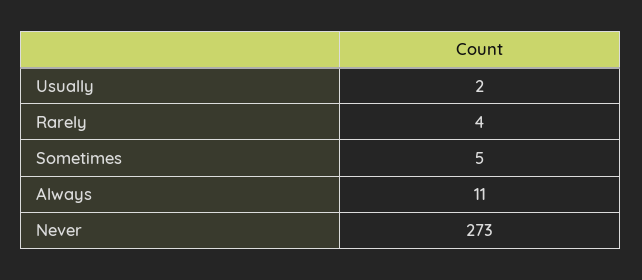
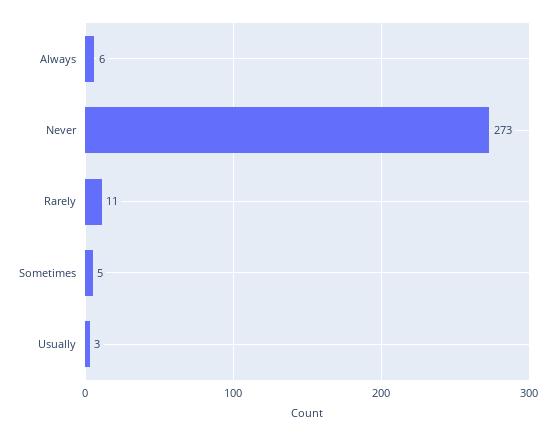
  {
-   "Usually": 2,
+   "Usually": 3,
-   "Rarely": 4,
+   "Rarely": 11,
    "Sometimes": 5,
-   "Always": 11,
+   "Always": 6,
    "Never": 273
  }

